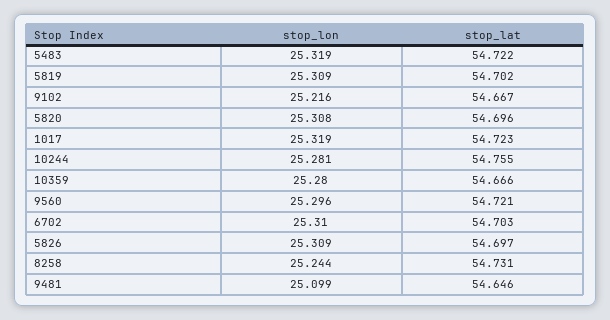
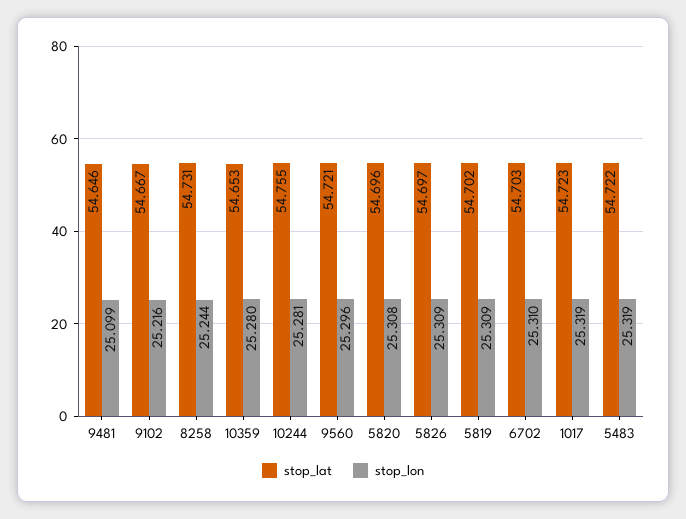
  {
    "stop_lon": {
      "5483": 25.319,
      "5819": 25.309,
      "9102": 25.216,
      "5820": 25.308,
      "1017": 25.319,
      "10244": 25.281,
      "10359": 25.28,
      "9560": 25.296,
      "6702": 25.31,
      "5826": 25.309,
      "8258": 25.244,
      "9481": 25.099
    },
    "stop_lat": {
      "5483": 54.722,
      "5819": 54.702,
      "9102": 54.667,
      "5820": 54.696,
      "1017": 54.723,
      "10244": 54.755,
-     "10359": 54.666,
+     "10359": 54.653,
      "9560": 54.721,
      "6702": 54.703,
      "5826": 54.697,
      "8258": 54.731,
      "9481": 54.646
    }
  }

